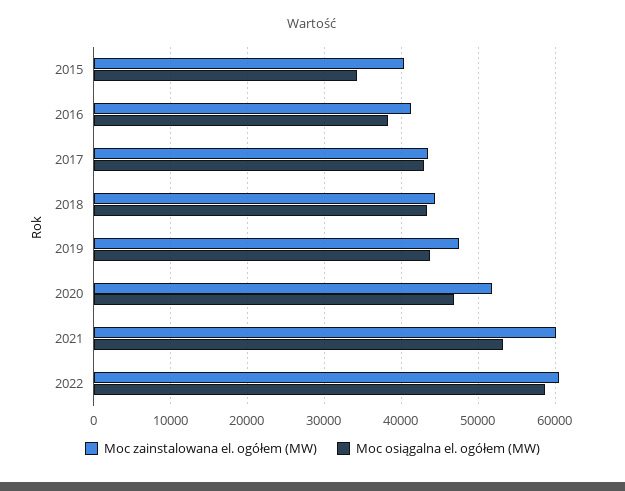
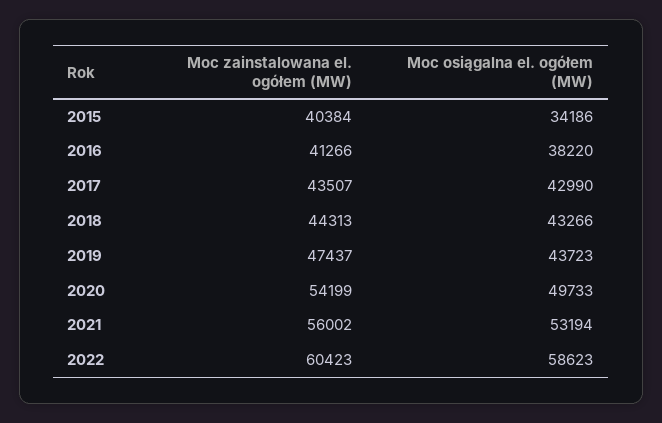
  {
    "Moc zainstalowana el. ogółem (MW)": {
      "2015": 40384,
      "2016": 41266,
      "2017": 43507,
      "2018": 44313,
      "2019": 47437,
-     "2020": 52000,
+     "2020": 54199,
-     "2021": 60000,
+     "2021": 56002,
      "2022": 60423
    },
    "Moc osiągalna el. ogółem (MW)": {
      "2015": 34186,
      "2016": 38220,
      "2017": 42990,
      "2018": 43266,
      "2019": 43723,
-     "2020": 47000,
+     "2020": 49733,
      "2021": 53194,
      "2022": 58623
    }
  }

